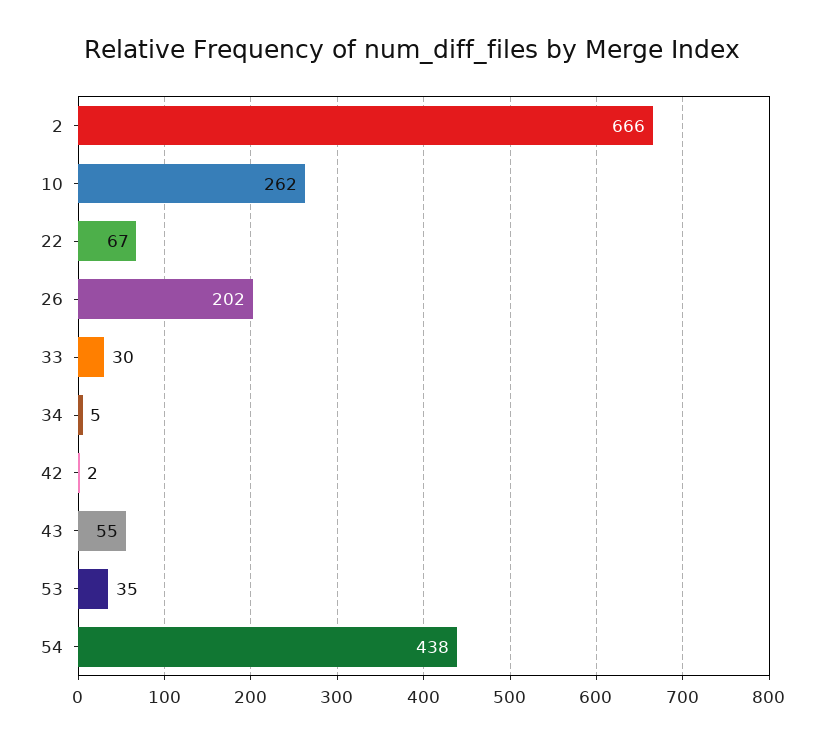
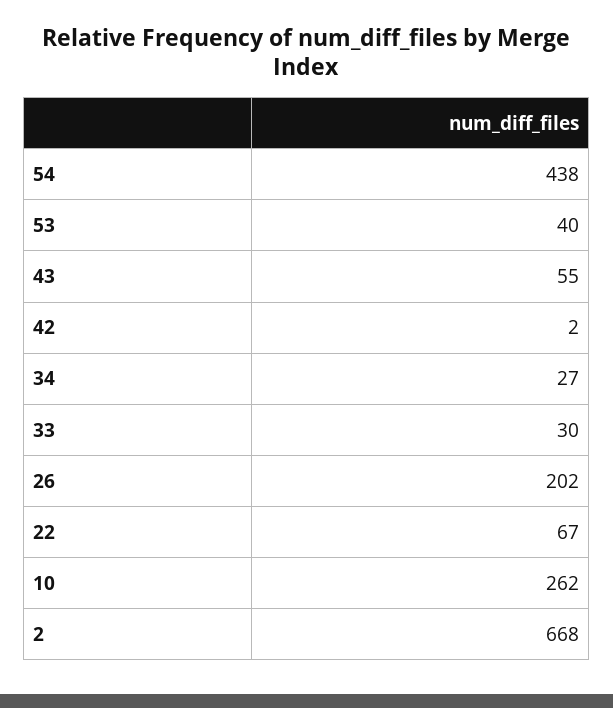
  {
-   "2": 666,
+   "2": 668,
    "10": 262,
    "22": 67,
    "26": 202,
    "33": 30,
-   "34": 5,
+   "34": 27,
    "42": 2,
    "43": 55,
-   "53": 35,
+   "53": 40,
    "54": 438
  }

